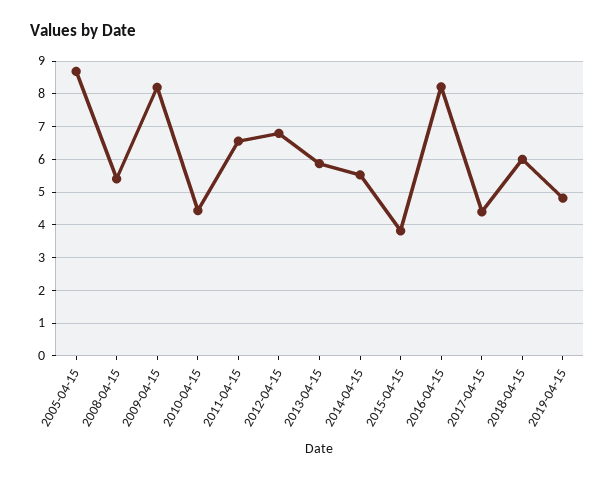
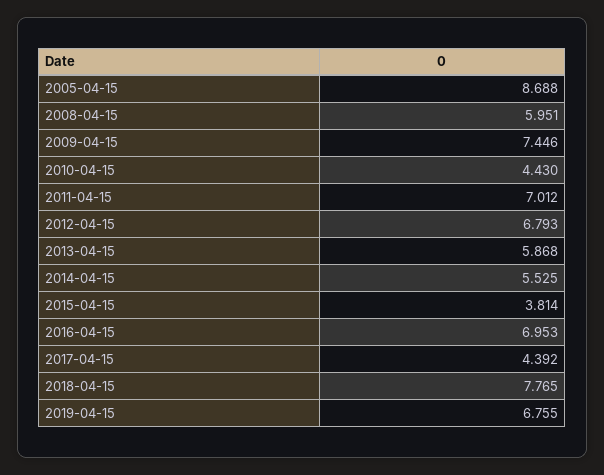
  {
    "2005-04-15": 8.688,
-   "2008-04-15": 5.4,
+   "2008-04-15": 5.951,
-   "2009-04-15": 8.2,
+   "2009-04-15": 7.446,
    "2010-04-15": 4.43,
-   "2011-04-15": 6.6,
+   "2011-04-15": 7.012,
    "2012-04-15": 6.793,
    "2013-04-15": 5.868,
    "2014-04-15": 5.525,
    "2015-04-15": 3.814,
-   "2016-04-15": 8.2,
+   "2016-04-15": 6.953,
    "2017-04-15": 4.392,
-   "2018-04-15": 6,
+   "2018-04-15": 7.765,
-   "2019-04-15": 4.8
+   "2019-04-15": 6.755
  }

